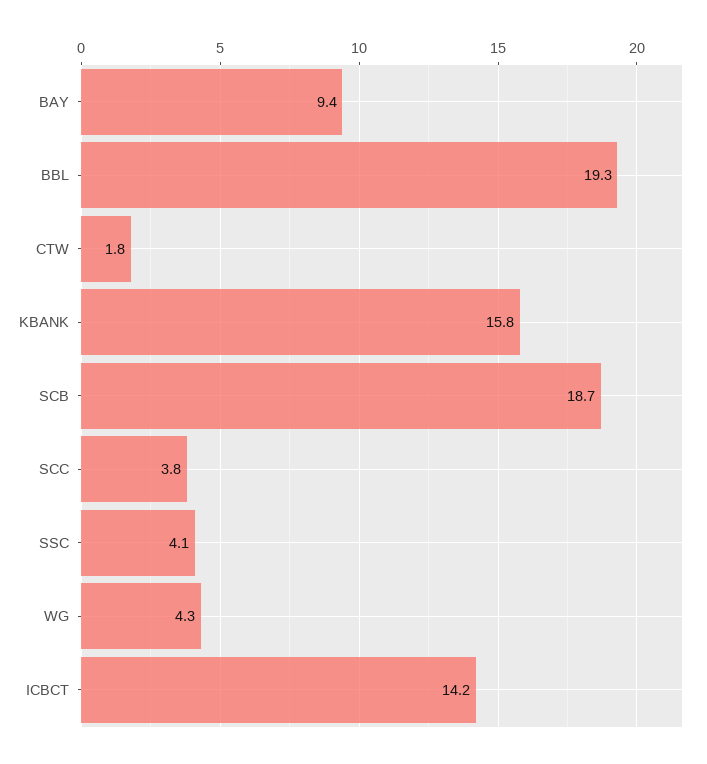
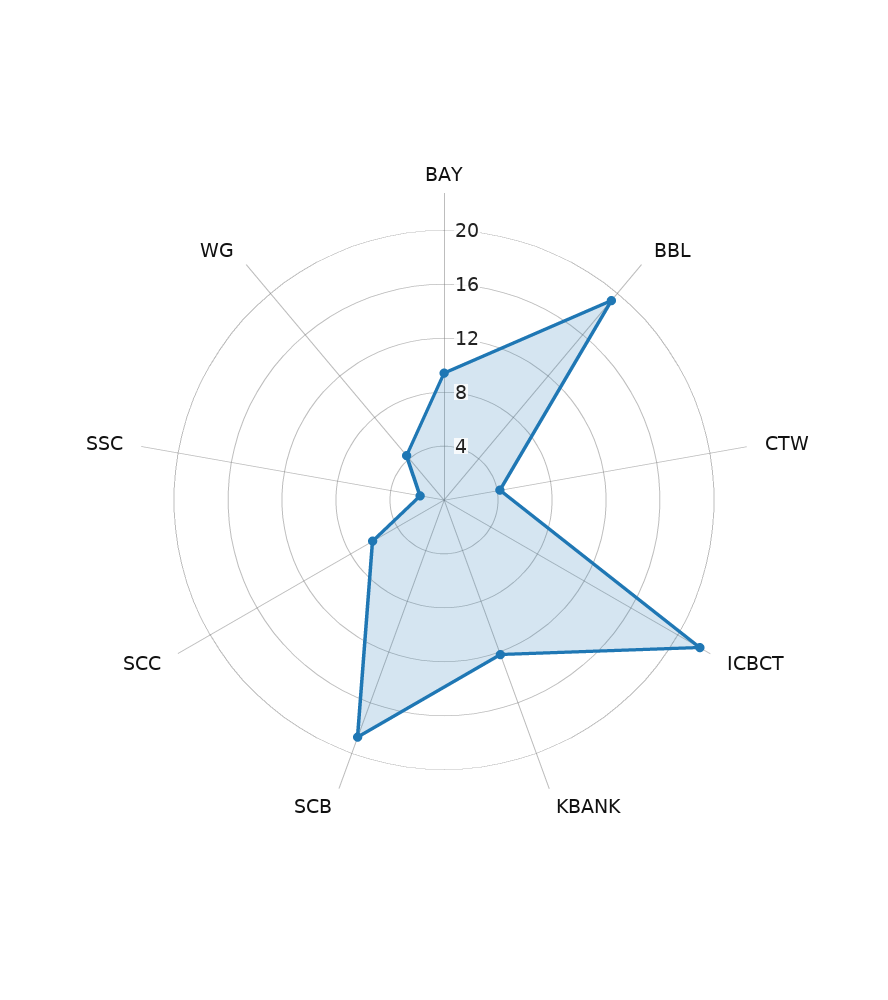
  {
    "BAY": 9.4,
    "BBL": 19.3,
-   "CTW": 1.8,
+   "CTW": 4,
-   "KBANK": 15.8,
+   "KBANK": 12,
    "SCB": 18.7,
-   "SCC": 3.8,
+   "SCC": 6,
-   "SSC": 4.1,
+   "SSC": 2,
    "WG": 4.3,
-   "ICBCT": 14.2
+   "ICBCT": 22
  }

